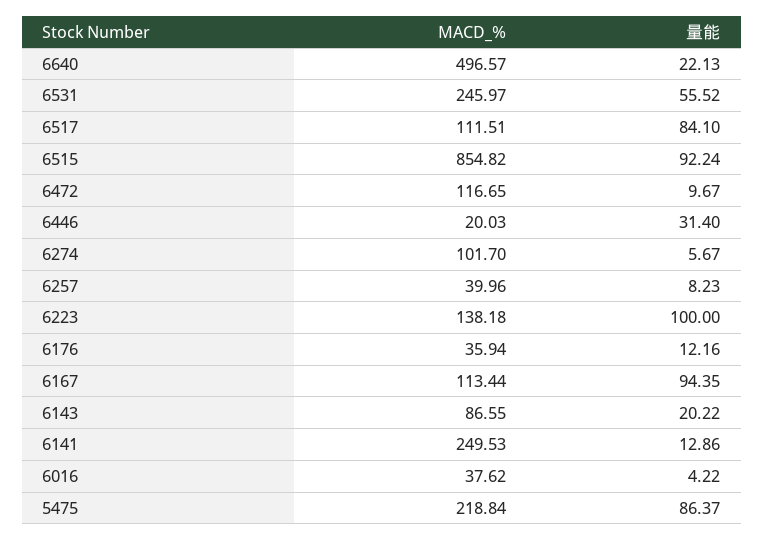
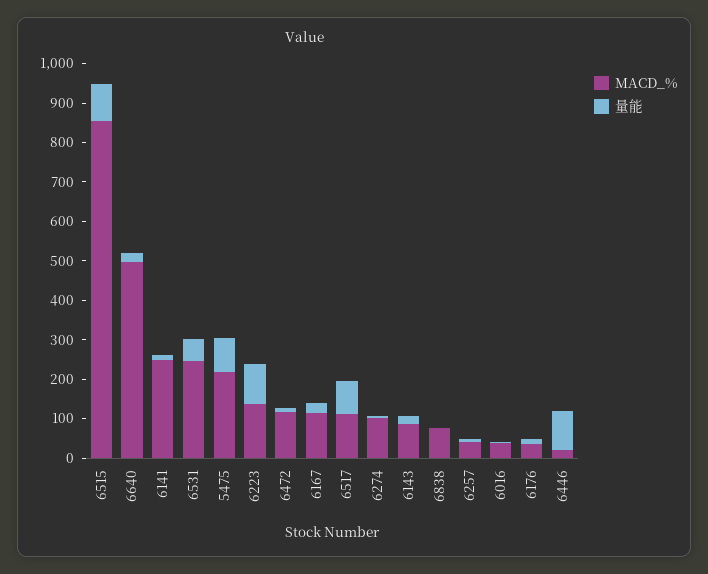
  {
    "MACD_%": {
      "6640": 496.57,
      "6531": 245.97,
      "6517": 111.51,
      "6515": 854.82,
      "6472": 116.65,
      "6446": 20.03,
      "6274": 101.7,
      "6257": 39.96,
      "6223": 138.18,
      "6176": 35.94,
      "6167": 113.44,
      "6143": 86.55,
      "6141": 249.53,
      "6016": 37.62,
-     "5475": 218.84
+     "5475": 218.84,
+     "6838": 75
    },
    "量能": {
      "6640": 22.13,
      "6531": 55.52,
      "6517": 84.1,
      "6515": 92.24,
      "6472": 9.67,
-     "6446": 31.4,
+     "6446": 100,
      "6274": 5.67,
      "6257": 8.23,
      "6223": 100,
      "6176": 12.16,
-     "6167": 94.35,
+     "6167": 25,
      "6143": 20.22,
      "6141": 12.86,
      "6016": 4.22,
-     "5475": 86.37
+     "5475": 86.37,
+     "6838": 0
    }
  }

